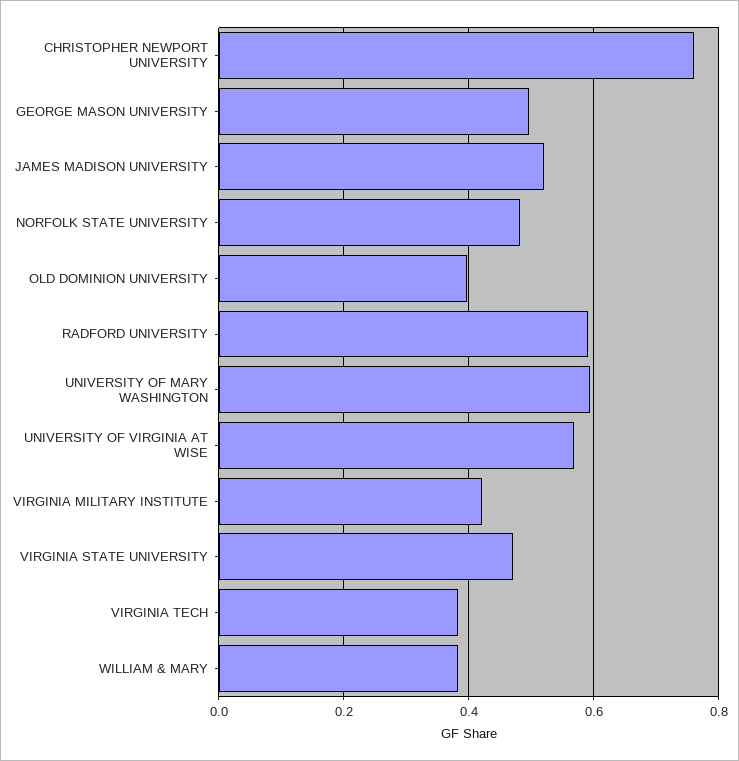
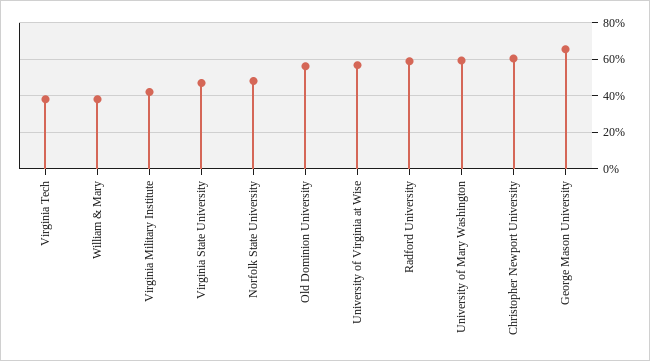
  {
-   "CHRISTOPHER NEWPORT UNIVERSITY": 0.76,
+   "CHRISTOPHER NEWPORT UNIVERSITY": 0.6,
-   "GEORGE MASON UNIVERSITY": 0.5,
+   "GEORGE MASON UNIVERSITY": 0.65,
-   "JAMES MADISON UNIVERSITY": 0.52,
    "NORFOLK STATE UNIVERSITY": 0.48,
-   "OLD DOMINION UNIVERSITY": 0.4,
+   "OLD DOMINION UNIVERSITY": 0.55,
    "RADFORD UNIVERSITY": 0.6,
    "UNIVERSITY OF MARY WASHINGTON": 0.6,
    "UNIVERSITY OF VIRGINIA AT WISE": 0.56,
    "VIRGINIA MILITARY INSTITUTE": 0.42,
    "VIRGINIA STATE UNIVERSITY": 0.48,
    "VIRGINIA TECH": 0.38,
    "WILLIAM & MARY": 0.38
  }

